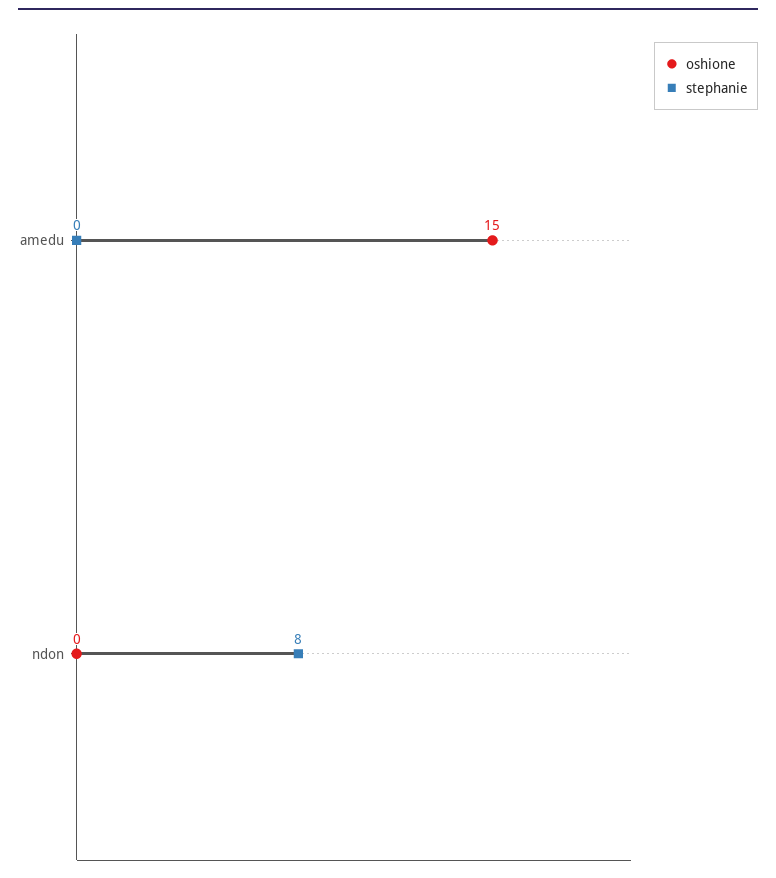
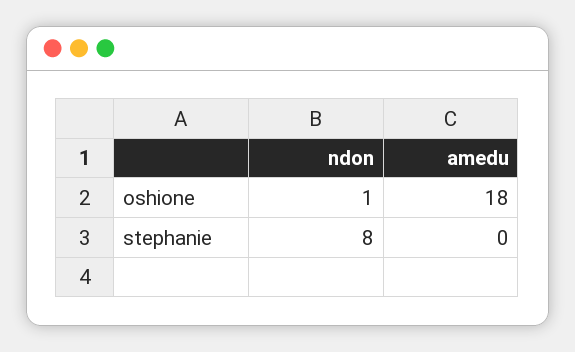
  {
    "oshione": {
-     "amedu": 15,
+     "amedu": 18,
-     "ndon": 0
+     "ndon": 1
    },
    "stephanie": {
      "amedu": 0,
      "ndon": 8
    }
  }

